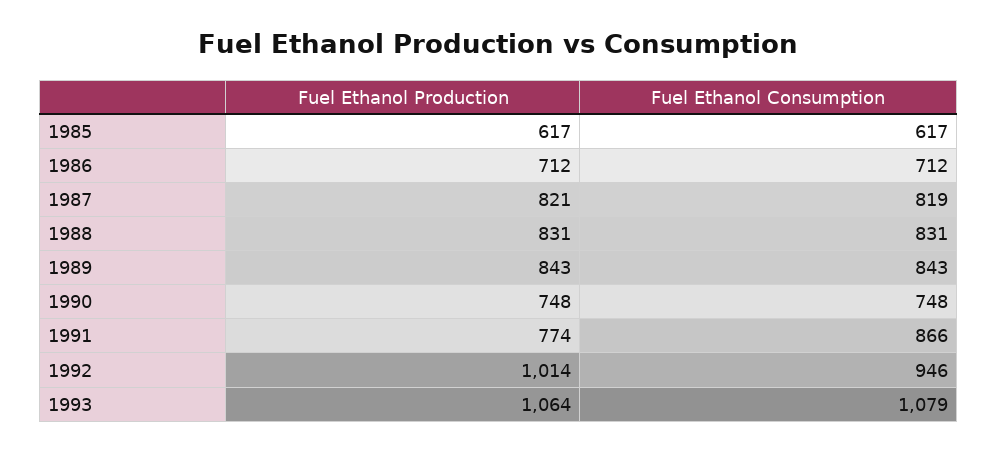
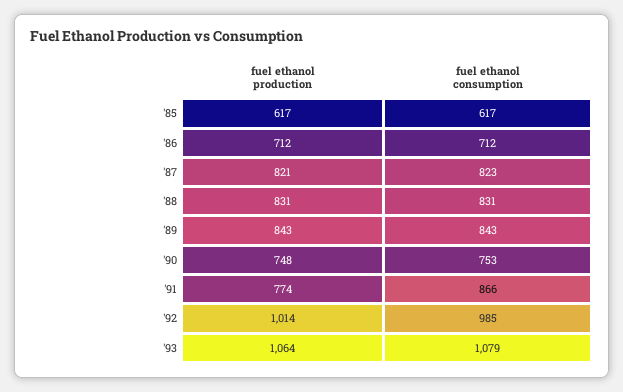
  {
    "Fuel Ethanol Production": {
      "1985": 617,
      "1986": 712,
      "1987": 821,
      "1988": 831,
      "1989": 843,
      "1990": 748,
      "1991": 774,
      "1992": 1014,
      "1993": 1064
    },
    "Fuel Ethanol Consumption": {
      "1985": 617,
      "1986": 712,
-     "1987": 819,
+     "1987": 823,
      "1988": 831,
      "1989": 843,
-     "1990": 748,
+     "1990": 753,
      "1991": 866,
-     "1992": 946,
+     "1992": 985,
      "1993": 1079
    }
  }

